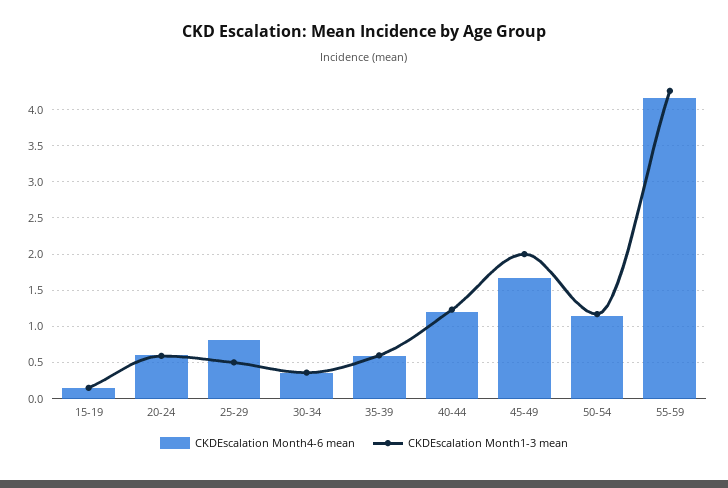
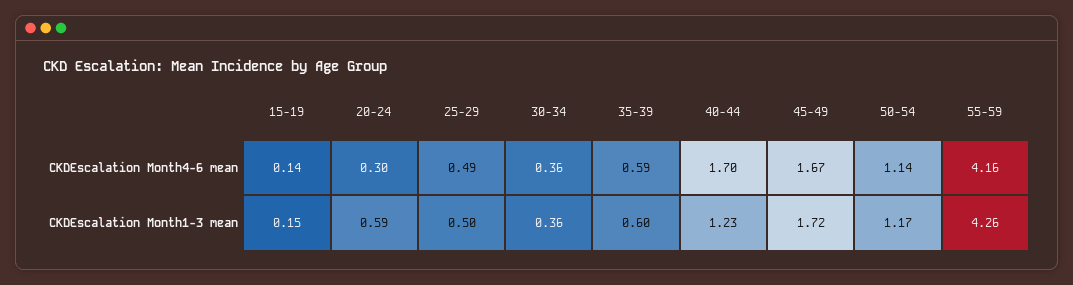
  {
    "CKDEscalation Month4-6 mean": {
      "15-19": 0.14,
-     "20-24": 0.6,
+     "20-24": 0.3,
-     "25-29": 0.8,
+     "25-29": 0.49,
      "30-34": 0.36,
      "35-39": 0.59,
-     "40-44": 1.2,
+     "40-44": 1.7,
      "45-49": 1.67,
      "50-54": 1.14,
      "55-59": 4.16
    },
    "CKDEscalation Month1-3 mean": {
      "15-19": 0.15,
      "20-24": 0.59,
      "25-29": 0.5,
      "30-34": 0.36,
      "35-39": 0.6,
      "40-44": 1.23,
-     "45-49": 2,
+     "45-49": 1.72,
      "50-54": 1.17,
      "55-59": 4.26
    }
  }

